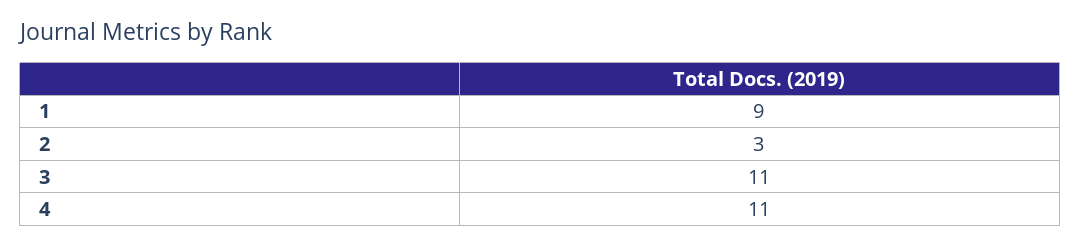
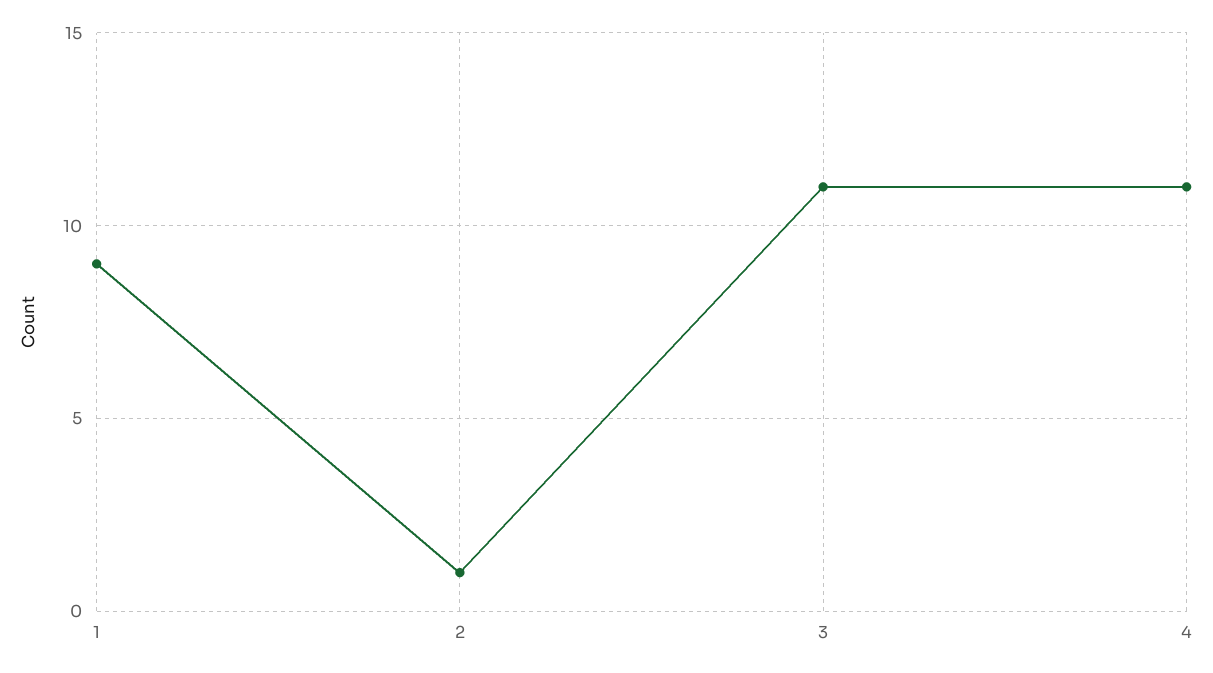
  {
    "1": 9,
-   "2": 3,
+   "2": 1,
    "3": 11,
    "4": 11
  }

